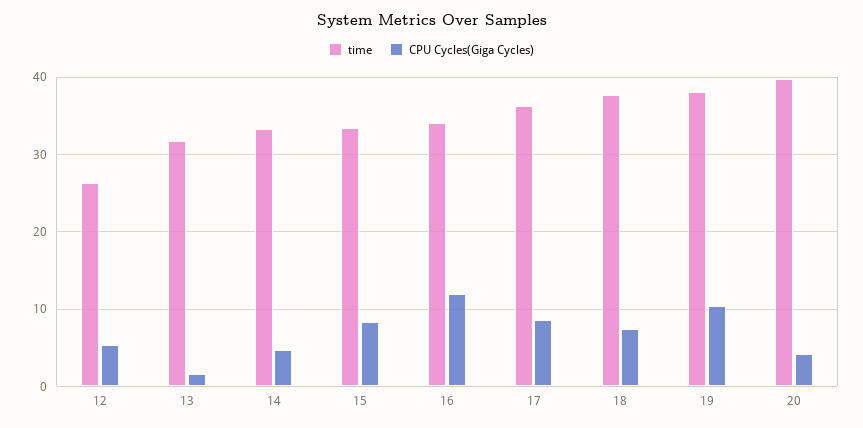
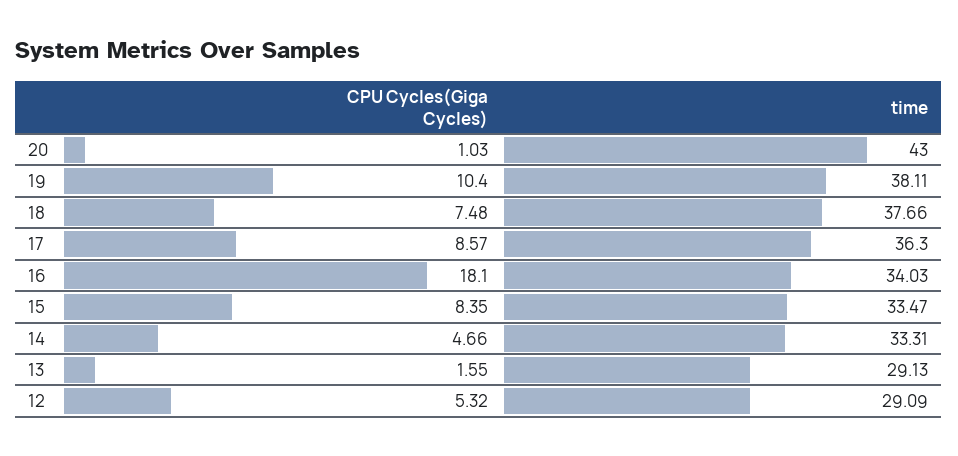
  {
    "time": {
-     "12": 26,
+     "12": 29.09,
-     "13": 32,
+     "13": 29.13,
      "14": 33.31,
      "15": 33.47,
      "16": 34.03,
      "17": 36.3,
      "18": 37.66,
      "19": 38.11,
-     "20": 40
+     "20": 43
    },
    "CPU Cycles(Giga Cycles)": {
      "12": 5.32,
      "13": 1.55,
      "14": 4.66,
      "15": 8.35,
-     "16": 12,
+     "16": 18.1,
      "17": 8.57,
      "18": 7.48,
      "19": 10.4,
-     "20": 4
+     "20": 1.03
    }
  }

